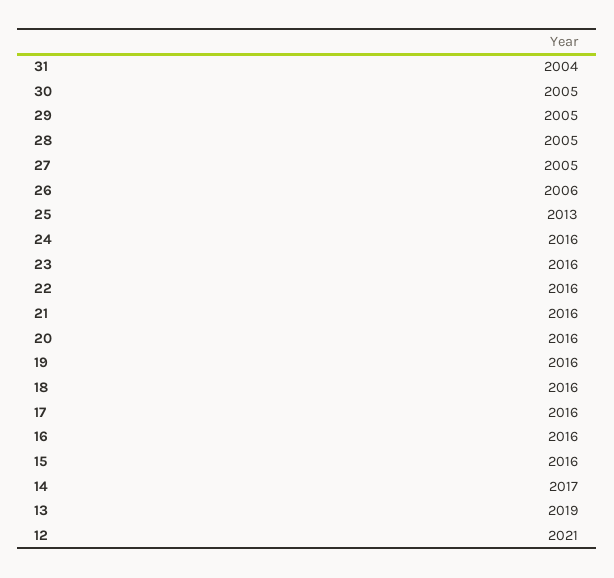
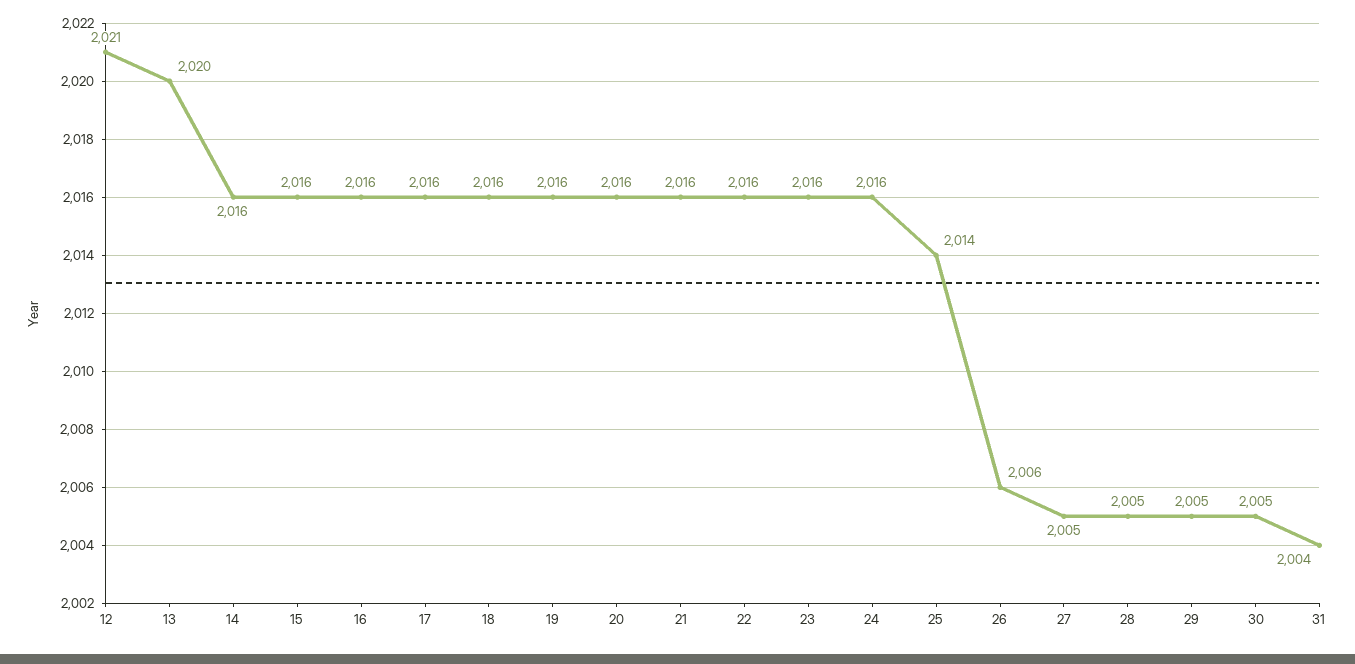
  {
    "31": 2004,
    "30": 2005,
    "29": 2005,
    "28": 2005,
    "27": 2005,
    "26": 2006,
-   "25": 2013,
+   "25": 2014,
    "24": 2016,
    "23": 2016,
    "22": 2016,
    "21": 2016,
    "20": 2016,
    "19": 2016,
    "18": 2016,
    "17": 2016,
    "16": 2016,
    "15": 2016,
-   "14": 2017,
+   "14": 2016,
-   "13": 2019,
+   "13": 2020,
    "12": 2021
  }

